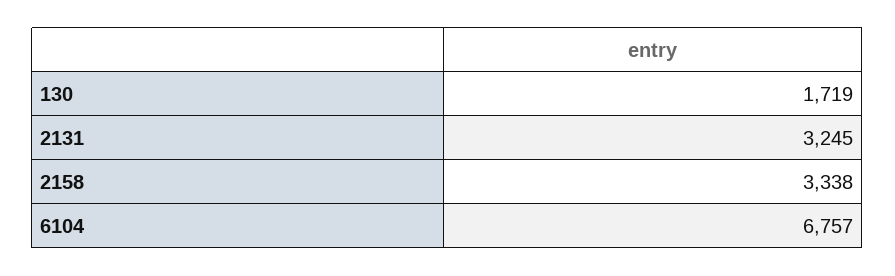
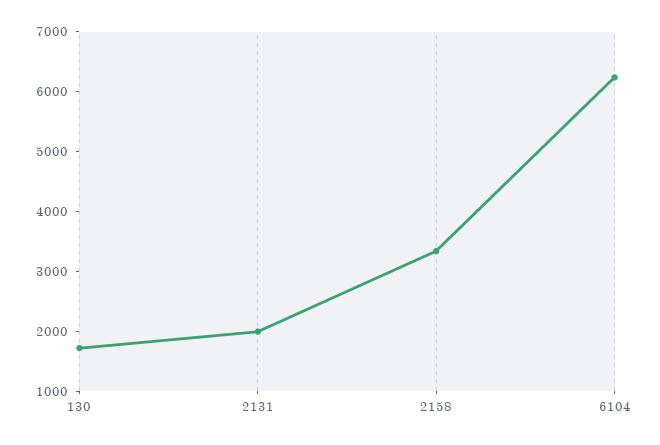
  {
    "130": 1719,
-   "2131": 3245,
+   "2131": 2000,
    "2158": 3338,
-   "6104": 6757
+   "6104": 6200
  }

